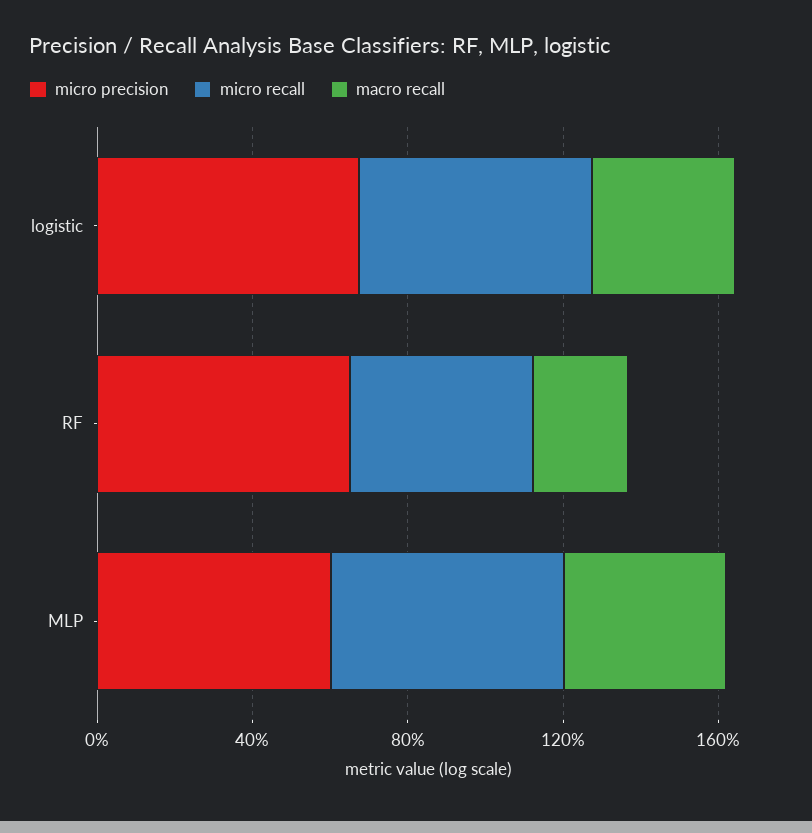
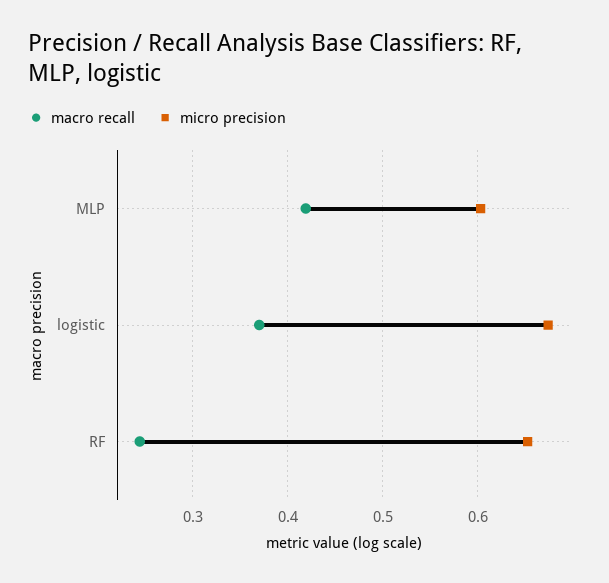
  {
    "micro precision": {
      "logistic": 0.67,
      "RF": 0.65,
      "MLP": 0.6
    },
-   "micro recall": {
-     "logistic": 0.6,
-     "RF": 0.5,
-     "MLP": 0.6
-   },
    "macro recall": {
      "logistic": 0.37,
      "RF": 0.24,
      "MLP": 0.42
    }
  }

